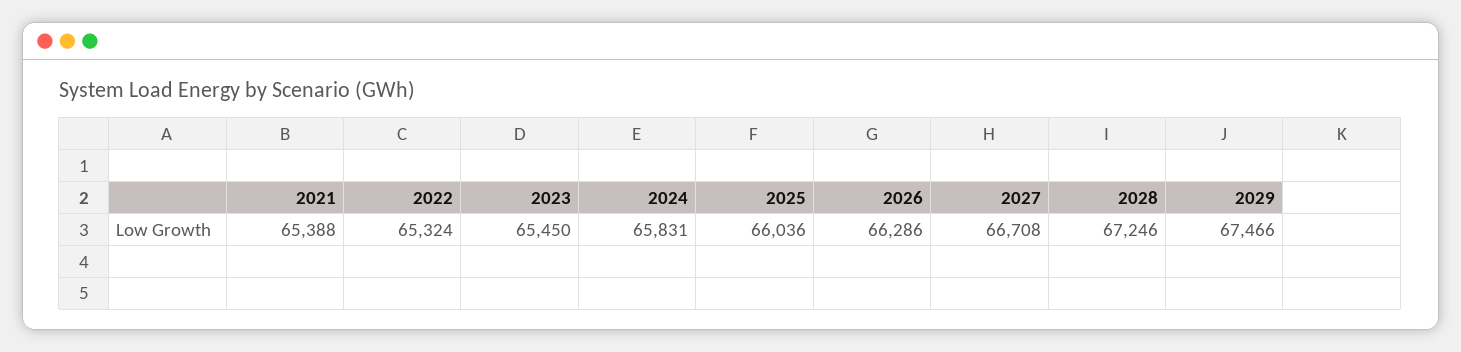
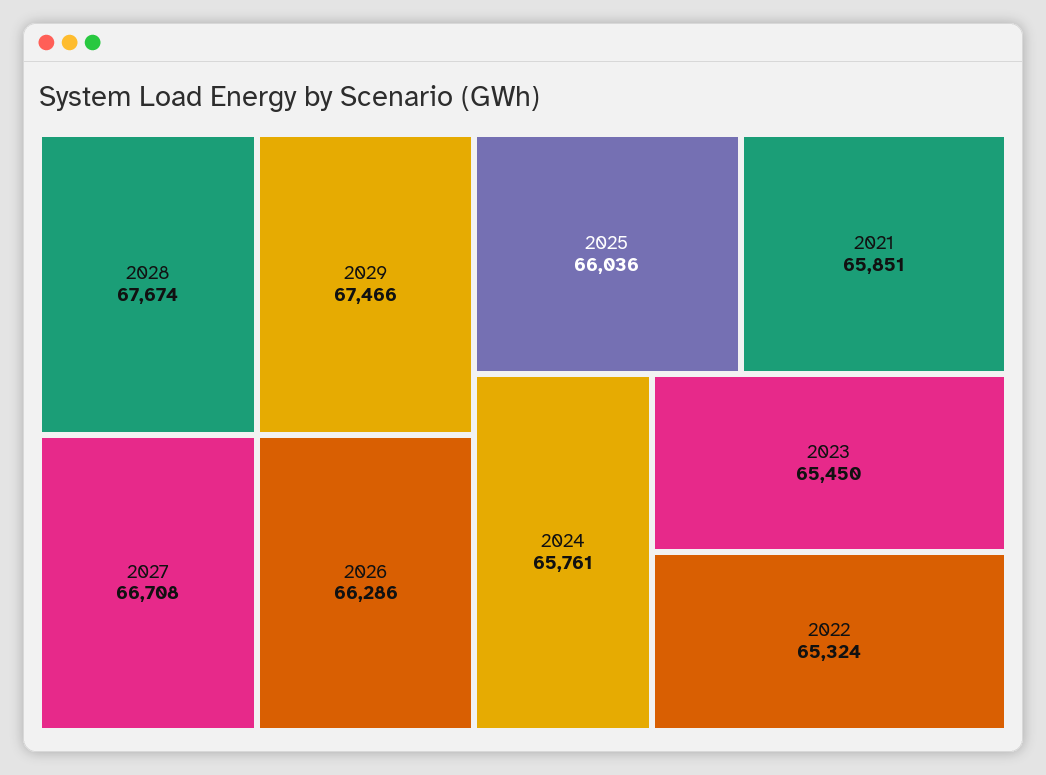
  {
-   "2021": 65388,
+   "2021": 65851,
    "2022": 65324,
    "2023": 65450,
-   "2024": 65831,
+   "2024": 65761,
    "2025": 66036,
    "2026": 66286,
    "2027": 66708,
-   "2028": 67246,
+   "2028": 67674,
    "2029": 67466
  }

